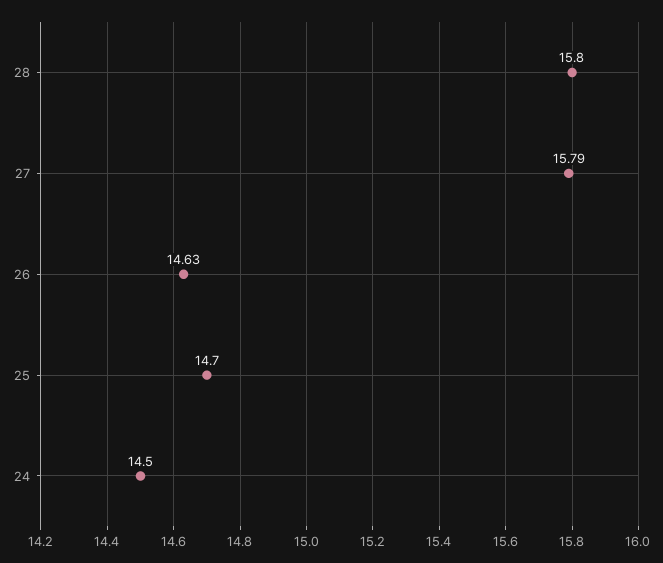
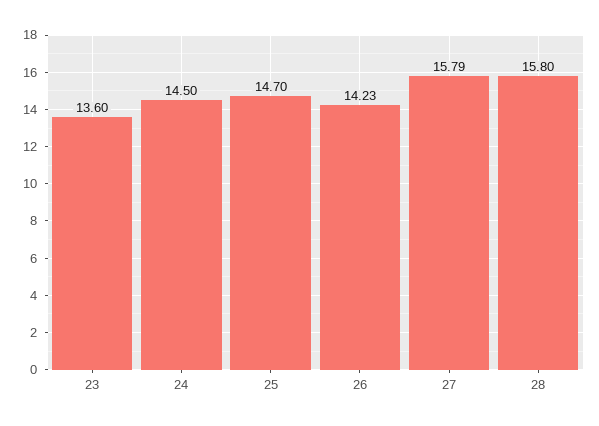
  {
    "28": 15.8,
    "27": 15.79,
-   "26": 14.63,
+   "26": 14.23,
    "25": 14.7,
-   "24": 14.5
+   "24": 14.5,
+   "23": 13.6
  }

